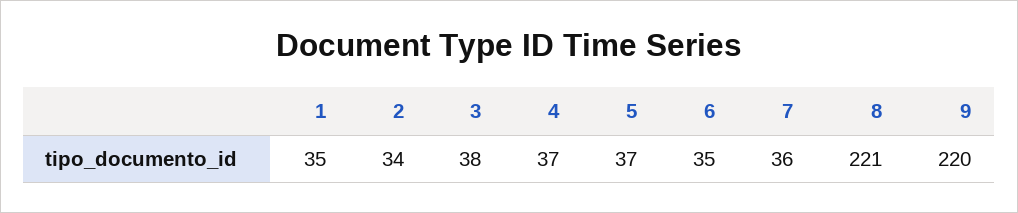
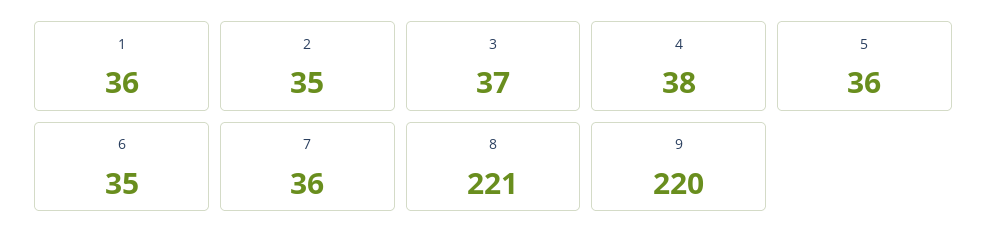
  {
-   "1": 35,
+   "1": 36,
-   "2": 34,
+   "2": 35,
-   "3": 38,
+   "3": 37,
-   "4": 37,
+   "4": 38,
-   "5": 37,
+   "5": 36,
    "6": 35,
    "7": 36,
    "8": 221,
    "9": 220
  }

